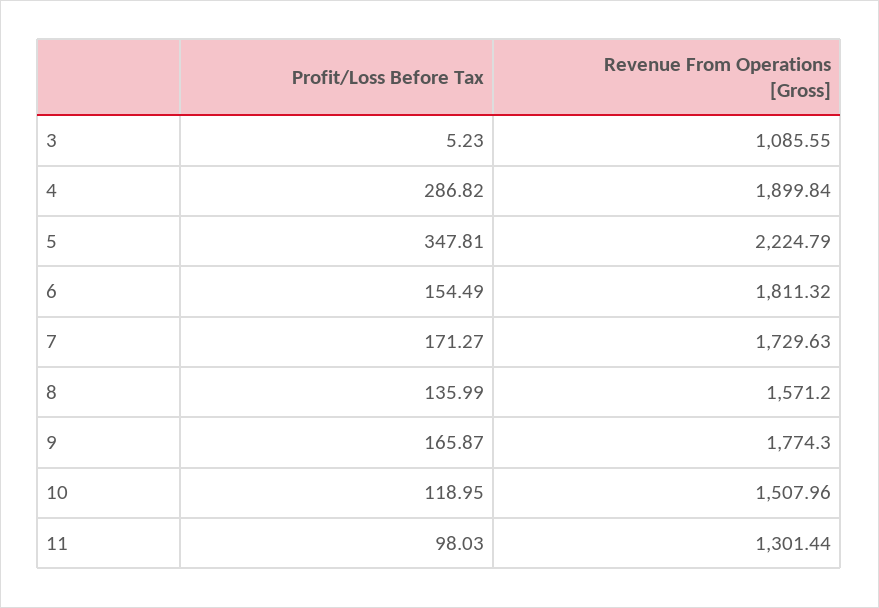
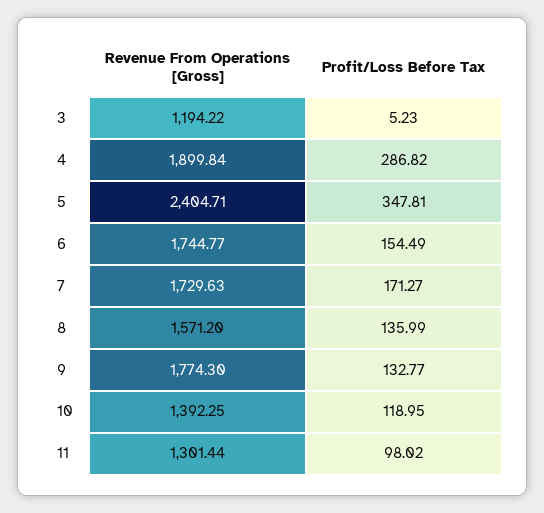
  {
    "Profit/Loss Before Tax": {
      "3": 5.23,
      "4": 286.82,
      "5": 347.81,
      "6": 154.49,
      "7": 171.27,
      "8": 135.99,
-     "9": 165.87,
+     "9": 132.77,
      "10": 118.95,
-     "11": 98.03
+     "11": 98.02
    },
    "Revenue From Operations [Gross]": {
-     "3": 1085.55,
+     "3": 1194.22,
      "4": 1899.84,
-     "5": 2224.79,
+     "5": 2404.71,
-     "6": 1811.32,
+     "6": 1744.77,
      "7": 1729.63,
      "8": 1571.2,
      "9": 1774.3,
-     "10": 1507.96,
+     "10": 1392.25,
      "11": 1301.44
    }
  }

